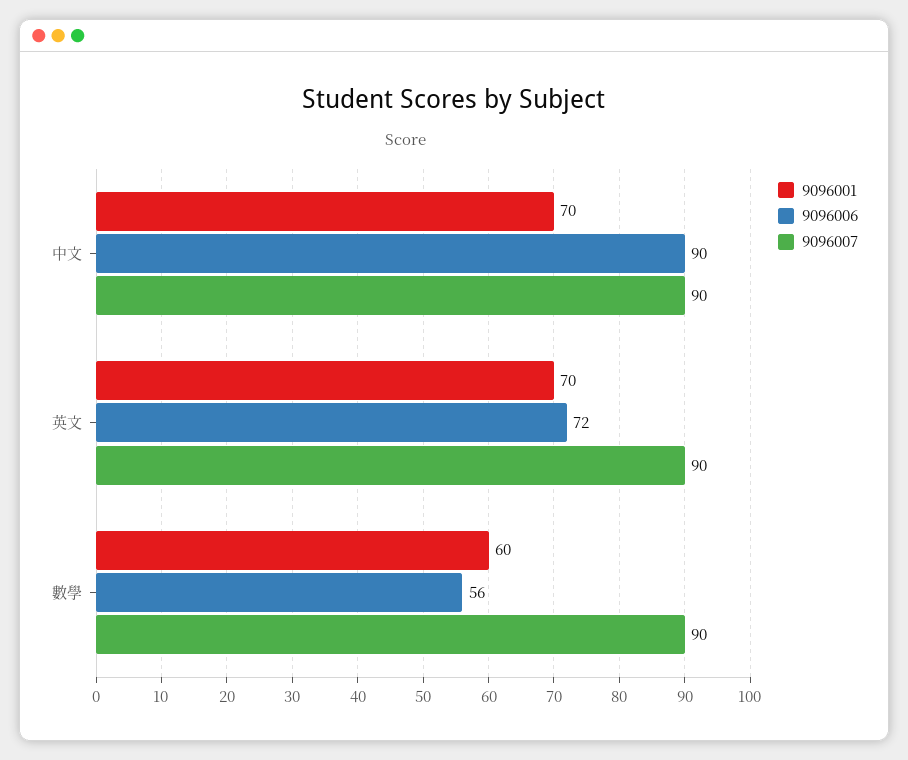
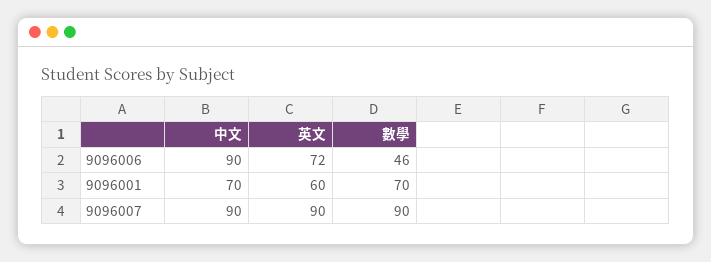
  {
    "9096001": {
      "中文": 70,
-     "英文": 70,
+     "英文": 60,
-     "數學": 60
+     "數學": 70
    },
    "9096006": {
      "中文": 90,
      "英文": 72,
-     "數學": 56
+     "數學": 46
    },
    "9096007": {
      "中文": 90,
      "英文": 90,
      "數學": 90
    }
  }

